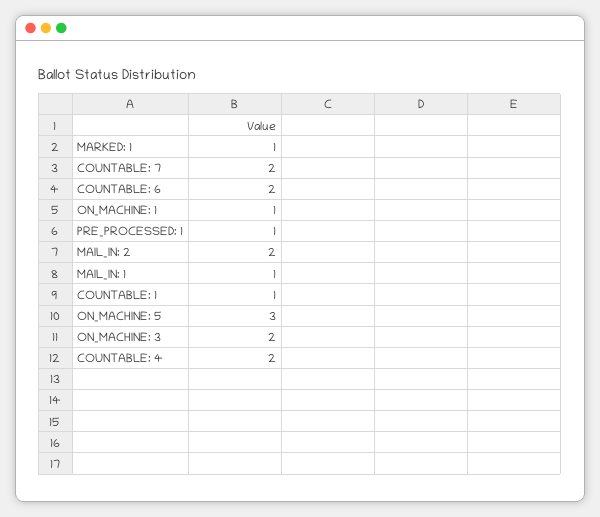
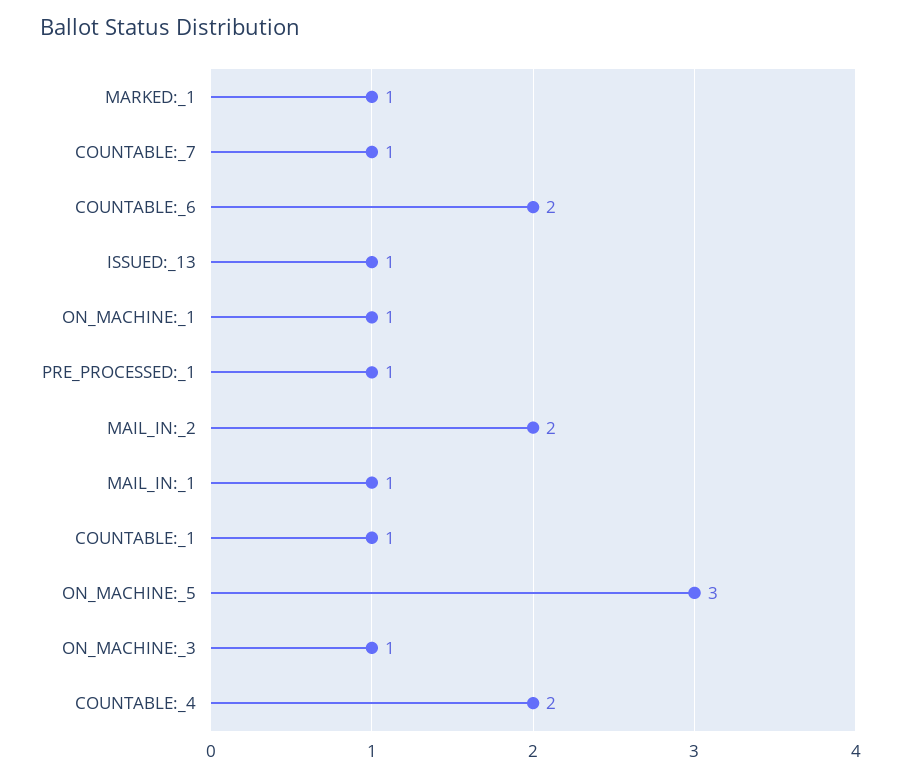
  {
    "MARKED: 1": 1,
-   "COUNTABLE: 7": 2,
+   "COUNTABLE: 7": 1,
    "COUNTABLE: 6": 2,
    "ON_MACHINE: 1": 1,
    "PRE_PROCESSED: 1": 1,
    "MAIL_IN: 2": 2,
    "MAIL_IN: 1": 1,
    "COUNTABLE: 1": 1,
    "ON_MACHINE: 5": 3,
-   "ON_MACHINE: 3": 2,
+   "ON_MACHINE: 3": 1,
-   "COUNTABLE: 4": 2
+   "COUNTABLE: 4": 2,
+   "ISSUED:_13": 1
  }

